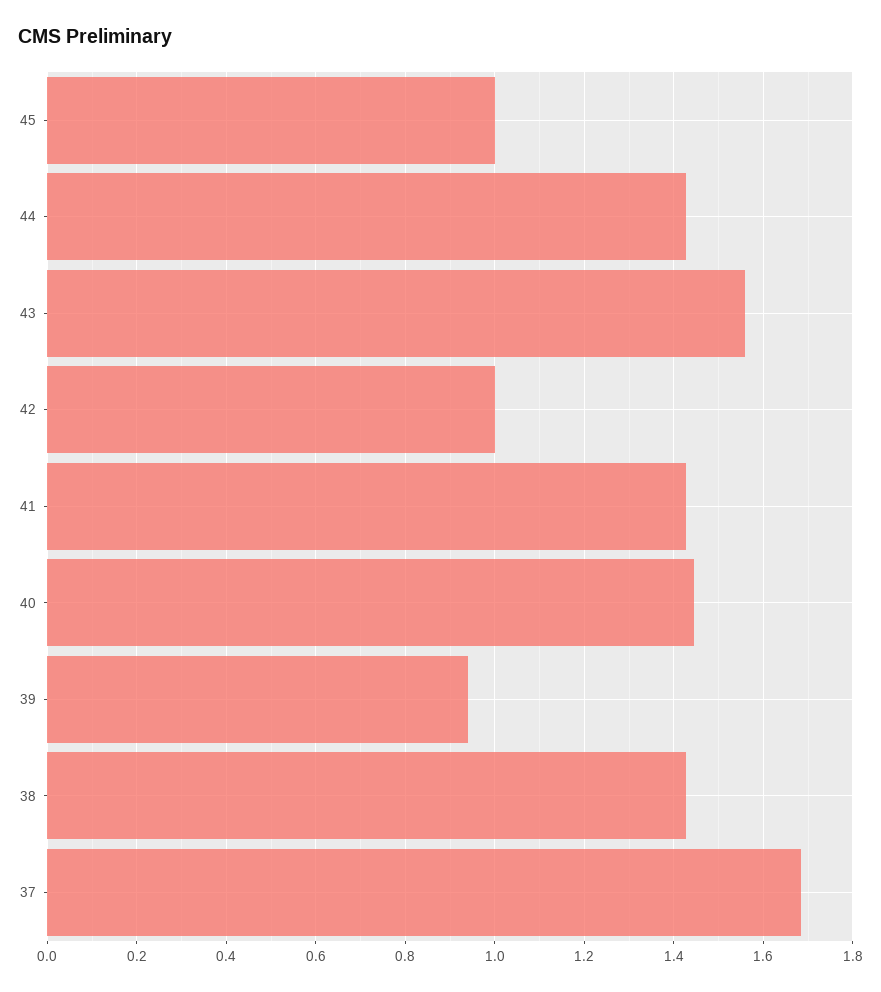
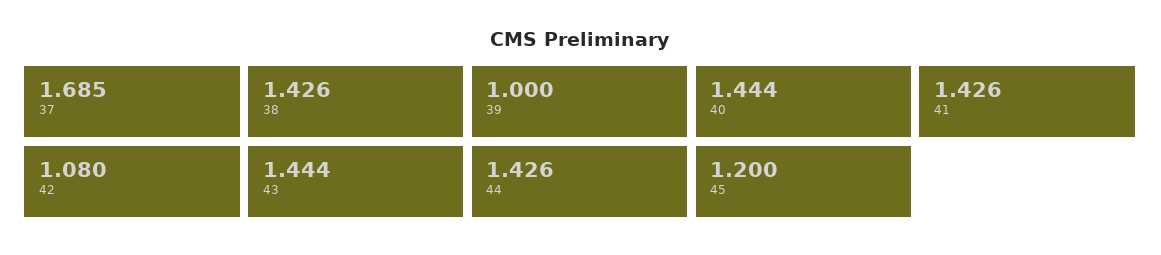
  {
-   "45": 1,
+   "45": 1.2,
    "44": 1.426,
-   "43": 1.56,
+   "43": 1.444,
-   "42": 1,
+   "42": 1.08,
    "41": 1.426,
    "40": 1.444,
-   "39": 0.94,
+   "39": 1,
    "38": 1.426,
    "37": 1.685
  }

